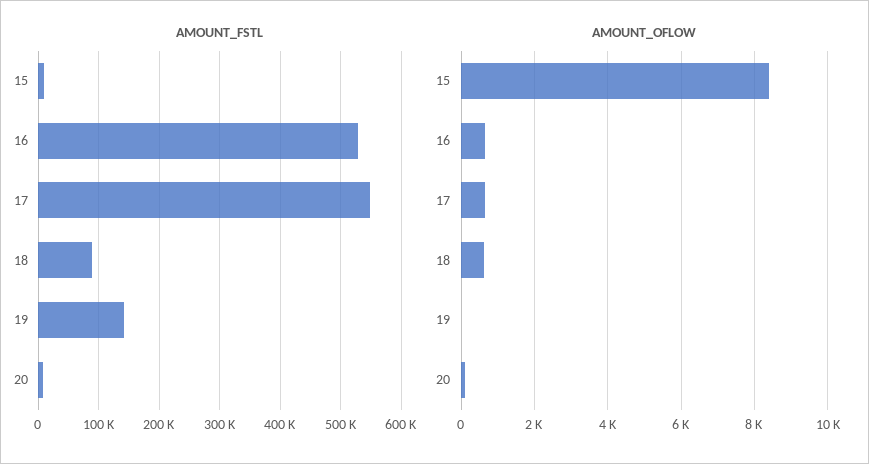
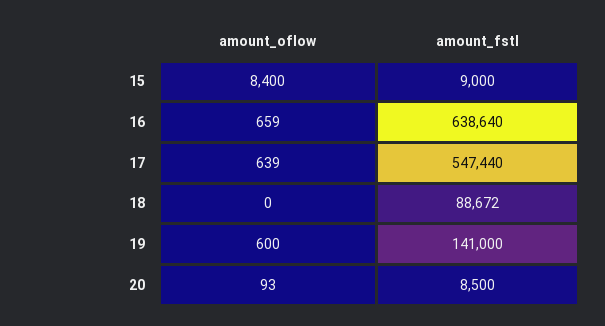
  {
    "AMOUNT_FSTL": {
      "15": 9000,
-     "16": 530000,
+     "16": 638640,
      "17": 547440,
      "18": 88672,
      "19": 141000,
      "20": 8500
    },
    "AMOUNT_OFLOW": {
      "15": 8400,
      "16": 659,
      "17": 639,
-     "18": 600,
+     "18": 0,
-     "19": 0,
+     "19": 600,
      "20": 93
    }
  }

